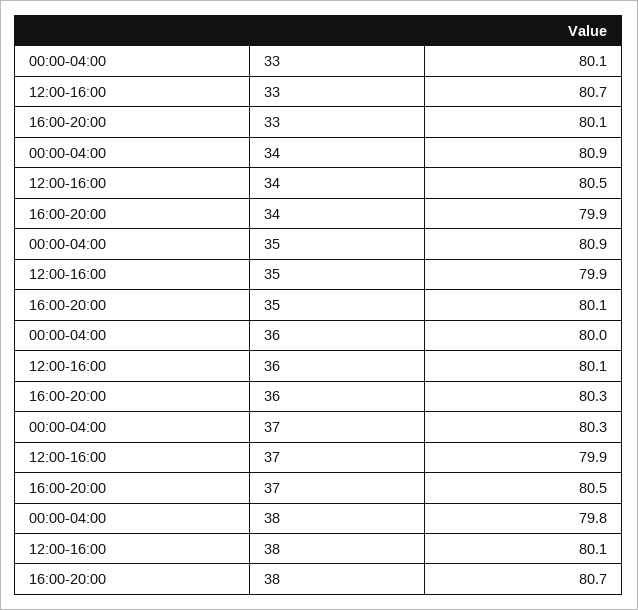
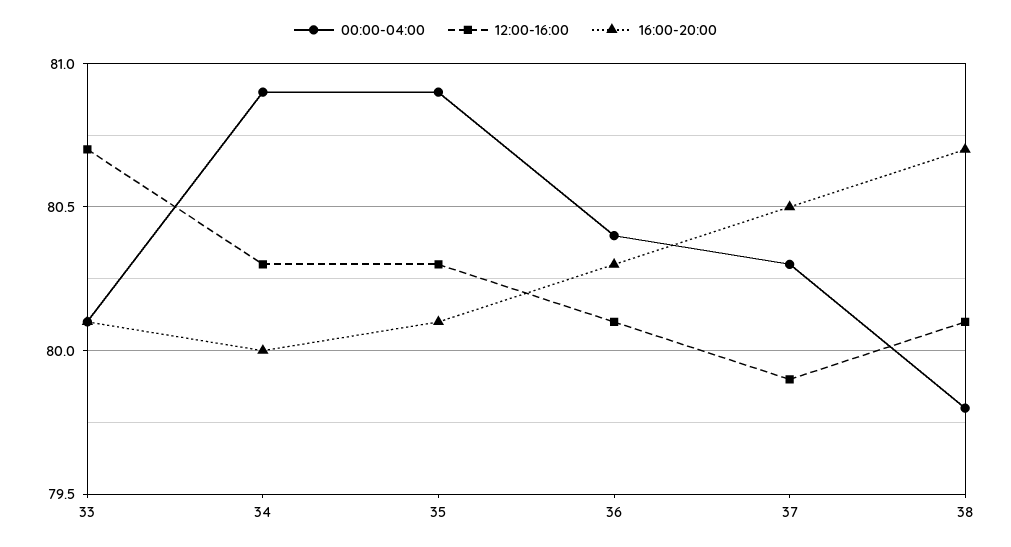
  {
    "00:00-04:00": {
      "33": 80.1,
      "34": 80.9,
      "35": 80.9,
-     "36": 80,
+     "36": 80.4,
      "37": 80.3,
      "38": 79.8
    },
    "12:00-16:00": {
      "33": 80.7,
-     "34": 80.5,
+     "34": 80.3,
-     "35": 79.9,
+     "35": 80.3,
      "36": 80.1,
      "37": 79.9,
      "38": 80.1
    },
    "16:00-20:00": {
      "33": 80.1,
-     "34": 79.9,
+     "34": 80,
      "35": 80.1,
      "36": 80.3,
      "37": 80.5,
      "38": 80.7
    }
  }

